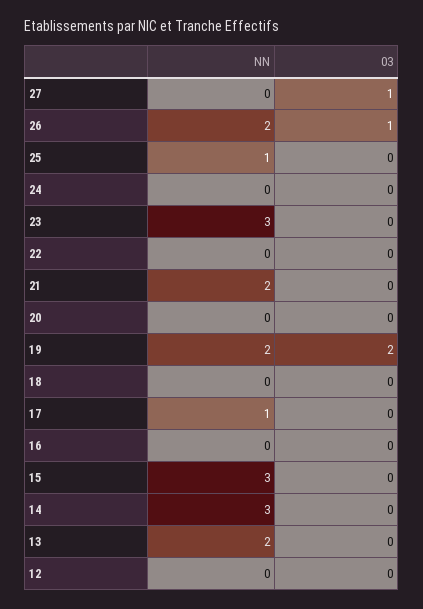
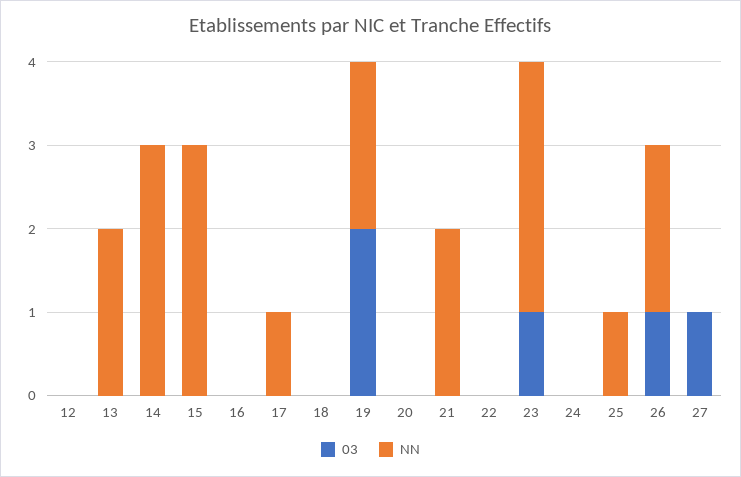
  {
    "NN": {
      "27": 0,
      "26": 2,
      "25": 1,
      "24": 0,
      "23": 3,
      "22": 0,
      "21": 2,
      "20": 0,
      "19": 2,
      "18": 0,
      "17": 1,
      "16": 0,
      "15": 3,
      "14": 3,
      "13": 2,
      "12": 0
    },
    "03": {
      "27": 1,
      "26": 1,
      "25": 0,
      "24": 0,
-     "23": 0,
+     "23": 1,
      "22": 0,
      "21": 0,
      "20": 0,
      "19": 2,
      "18": 0,
      "17": 0,
      "16": 0,
      "15": 0,
      "14": 0,
      "13": 0,
      "12": 0
    }
  }

